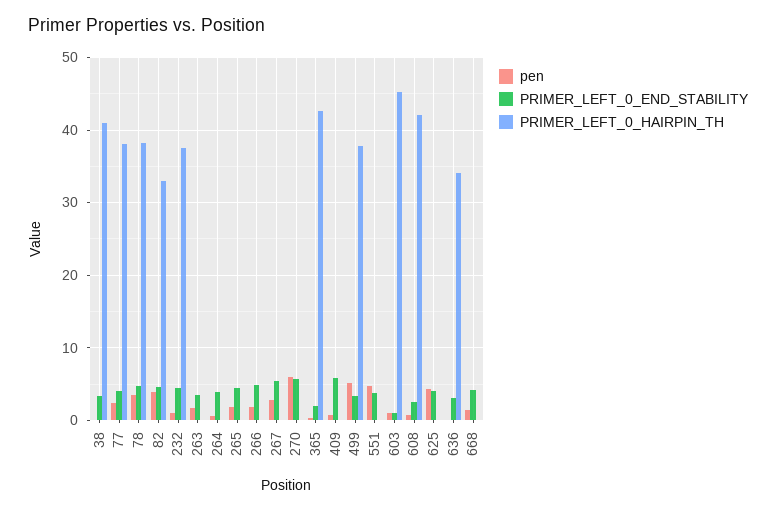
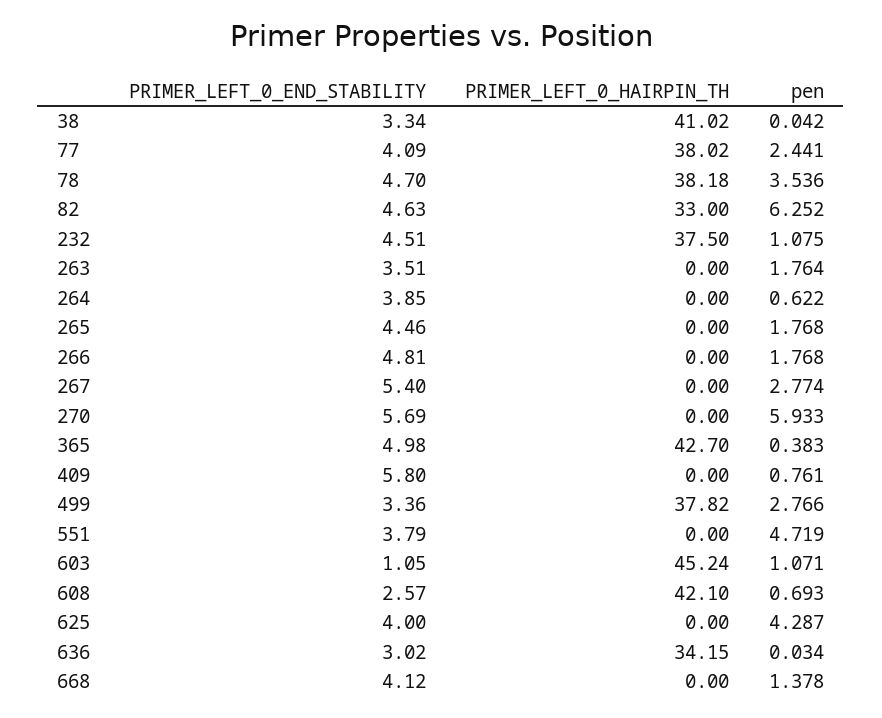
  {
    "pen": {
      "38": 0.042,
      "77": 2.441,
      "78": 3.536,
-     "82": 4,
+     "82": 6.252,
      "232": 1.075,
      "263": 1.764,
      "264": 0.622,
      "265": 1.768,
      "266": 1.768,
      "267": 2.774,
      "270": 5.933,
      "365": 0.383,
      "409": 0.761,
-     "499": 5,
+     "499": 2.766,
      "551": 4.719,
      "603": 1.071,
      "608": 0.693,
      "625": 4.287,
      "636": 0.034,
      "668": 1.378
    },
    "PRIMER_LEFT_0_END_STABILITY": {
      "38": 3.34,
      "77": 4.09,
      "78": 4.7,
      "82": 4.63,
      "232": 4.51,
      "263": 3.51,
      "264": 3.85,
      "265": 4.46,
      "266": 4.81,
      "267": 5.4,
      "270": 5.69,
-     "365": 2,
+     "365": 4.98,
      "409": 5.8,
      "499": 3.36,
      "551": 3.79,
      "603": 1.05,
      "608": 2.57,
      "625": 4,
      "636": 3.02,
      "668": 4.12
    },
    "PRIMER_LEFT_0_HAIRPIN_TH": {
      "38": 41.02,
      "77": 38.02,
      "78": 38.18,
      "82": 33,
      "232": 37.5,
      "263": 0,
      "264": 0,
      "265": 0,
      "266": 0,
      "267": 0,
      "270": 0,
      "365": 42.7,
      "409": 0,
      "499": 37.82,
      "551": 0,
      "603": 45.24,
      "608": 42.1,
      "625": 0,
      "636": 34.15,
      "668": 0
    }
  }

